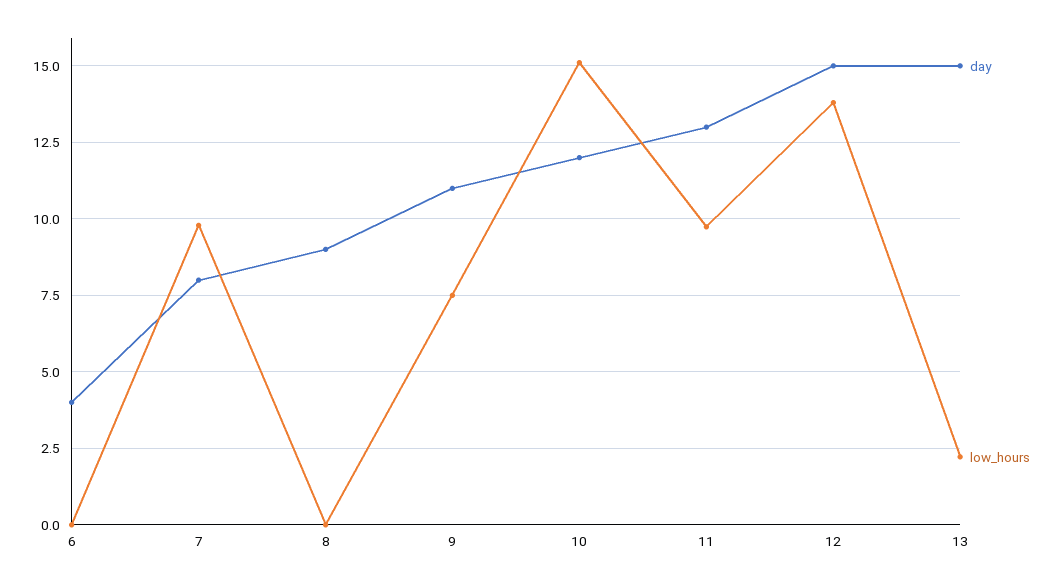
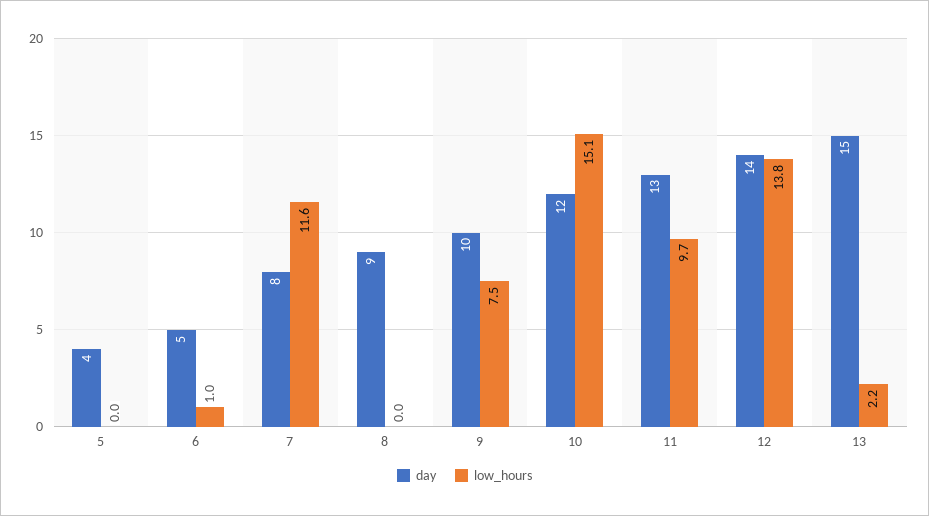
  {
    "day": {
-     "6": 4,
+     "6": 5,
      "7": 8,
      "8": 9,
-     "9": 11,
+     "9": 10,
      "10": 12,
      "11": 13,
-     "12": 15,
+     "12": 14,
-     "13": 15
+     "13": 15,
+     "5": 4
    },
    "low_hours": {
-     "6": 0,
+     "6": 1,
-     "7": 9.75,
+     "7": 11.6,
      "8": 0,
      "9": 7.5,
      "10": 15.1,
      "11": 9.7,
      "12": 13.8,
-     "13": 2.2
+     "13": 2.2,
+     "5": 0
    }
  }

